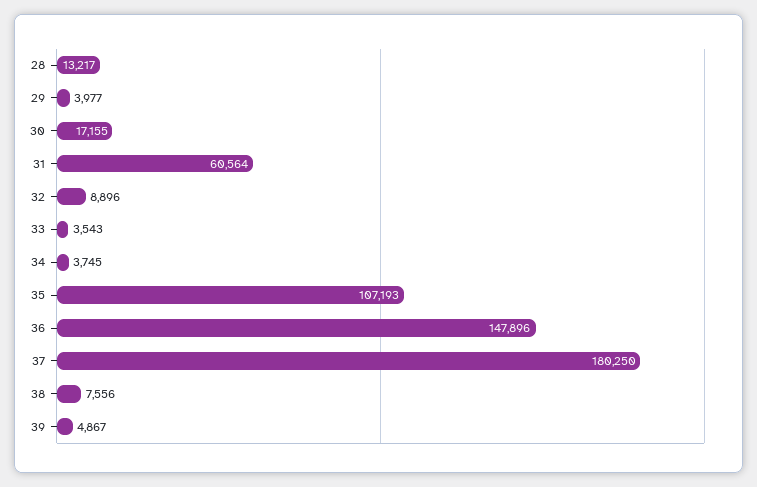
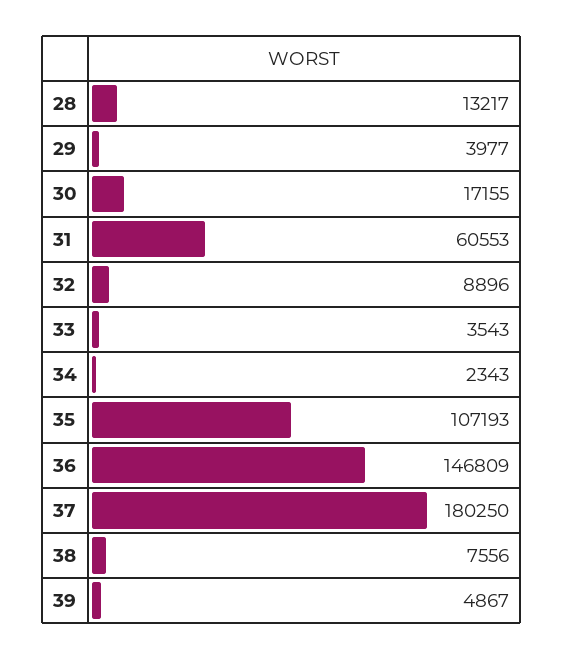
  {
    "28": 13217,
    "29": 3977,
    "30": 17155,
-   "31": 60564,
+   "31": 60553,
    "32": 8896,
    "33": 3543,
-   "34": 3745,
+   "34": 2343,
    "35": 107193,
-   "36": 147896,
+   "36": 146809,
    "37": 180250,
    "38": 7556,
    "39": 4867
  }

